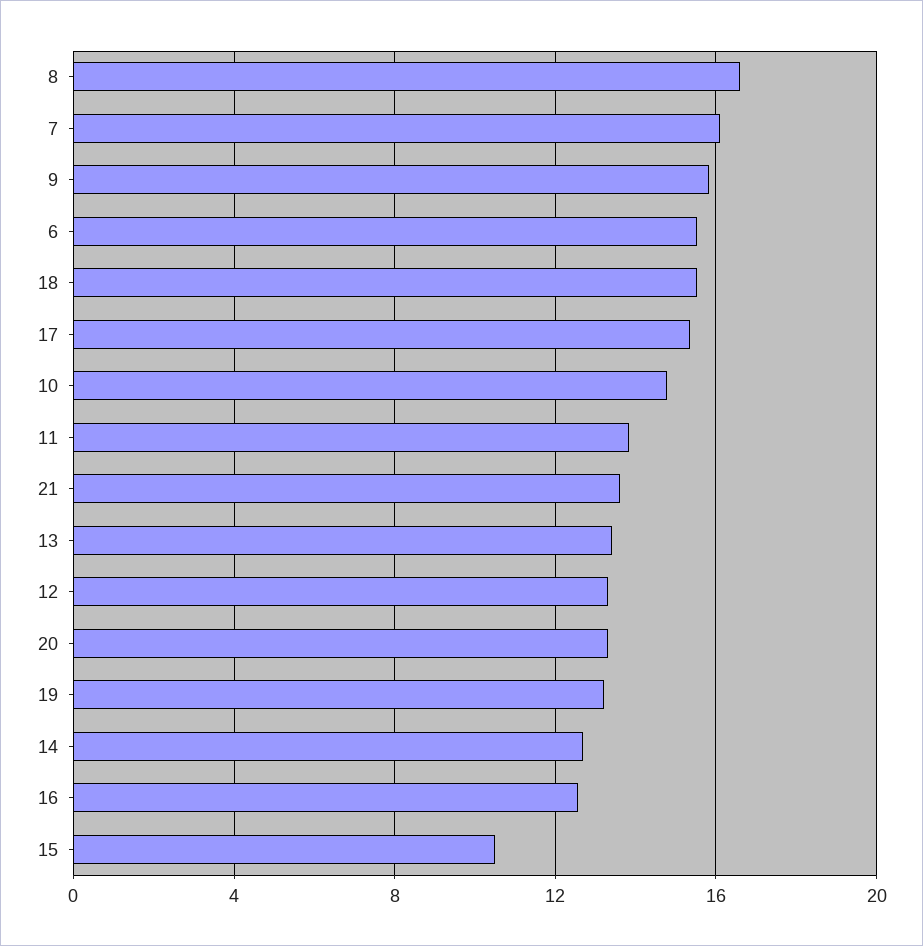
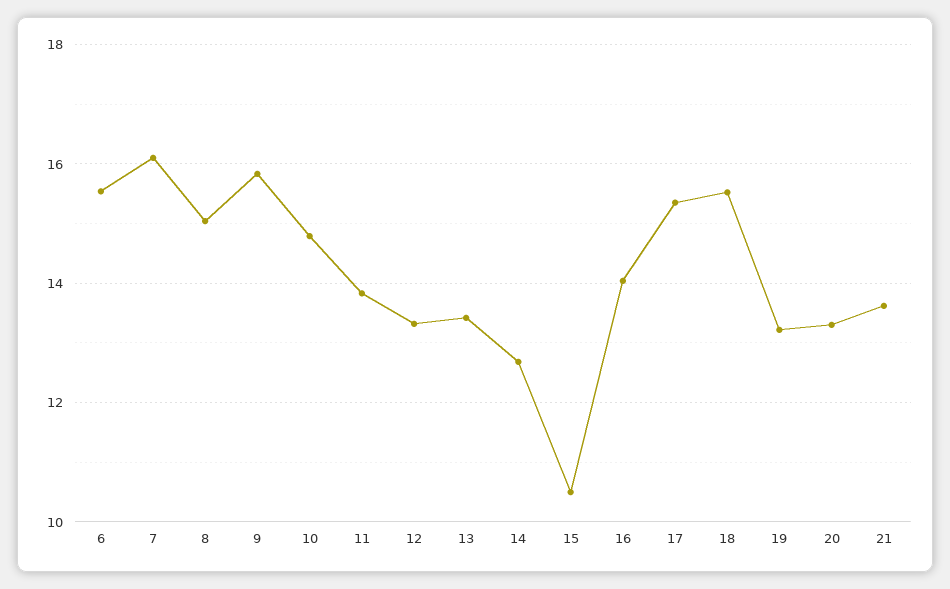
  {
-   "8": 16.5,
+   "8": 15,
    "7": 16.2,
    "9": 15.8,
    "6": 15.6,
    "18": 15.6,
    "17": 15.4,
    "10": 14.8,
    "11": 13.8,
    "21": 13.6,
    "13": 13.4,
    "12": 13.4,
    "20": 13.4,
    "19": 13.2,
    "14": 12.6,
-   "16": 12.5,
+   "16": 14,
    "15": 10.6
  }

